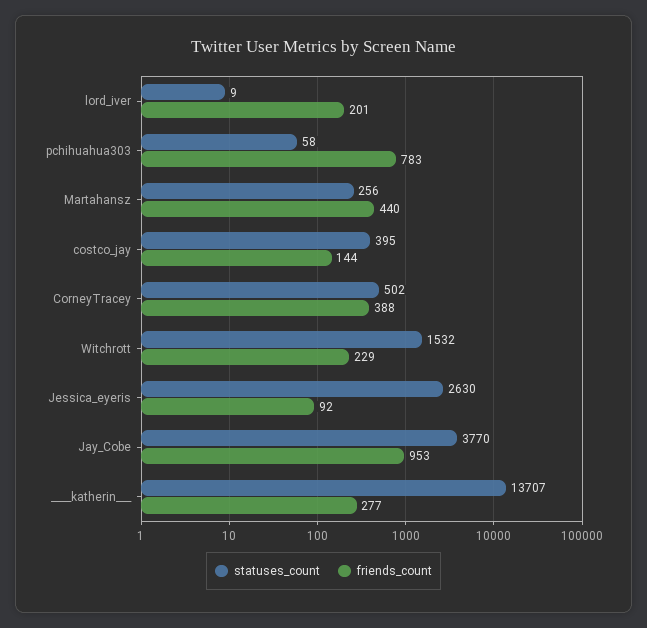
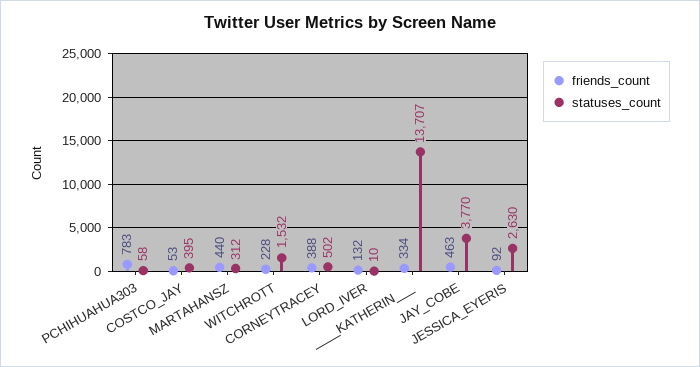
  {
    "statuses_count": {
-     "lord_iver": 9,
+     "lord_iver": 10,
      "pchihuahua303": 58,
-     "Martahansz": 256,
+     "Martahansz": 312,
      "costco_jay": 395,
      "CorneyTracey": 502,
      "Witchrott": 1532,
      "Jessica_eyeris": 2630,
      "Jay_Cobe": 3770,
      "____katherin___": 13707
    },
    "friends_count": {
-     "lord_iver": 201,
+     "lord_iver": 132,
      "pchihuahua303": 783,
      "Martahansz": 440,
-     "costco_jay": 144,
+     "costco_jay": 53,
      "CorneyTracey": 388,
-     "Witchrott": 229,
+     "Witchrott": 228,
      "Jessica_eyeris": 92,
-     "Jay_Cobe": 953,
+     "Jay_Cobe": 463,
-     "____katherin___": 277
+     "____katherin___": 334
    }
  }

